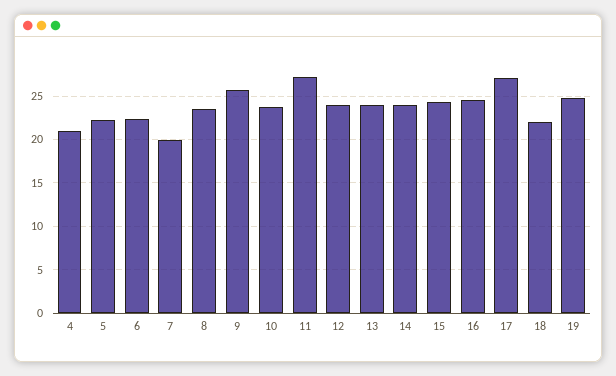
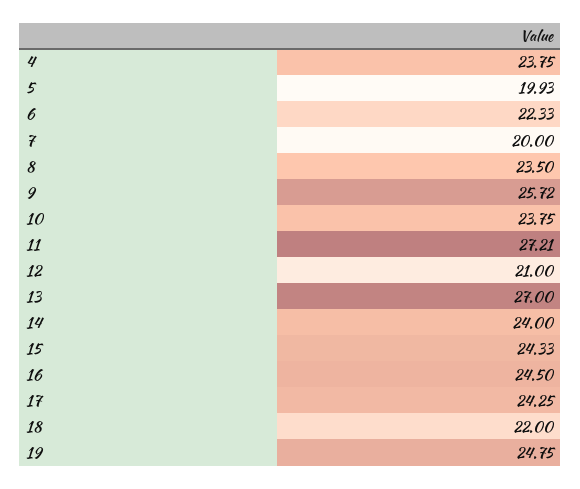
  {
-   "4": 21,
+   "4": 23.75,
-   "5": 22,
+   "5": 19.93,
    "6": 22.33,
    "7": 20,
    "8": 23.5,
    "9": 25.72,
    "10": 23.75,
    "11": 27.21,
-   "12": 24,
+   "12": 21,
-   "13": 24,
+   "13": 27,
    "14": 24,
    "15": 24.33,
    "16": 24.5,
-   "17": 27,
+   "17": 24.25,
    "18": 22,
    "19": 24.75
  }

